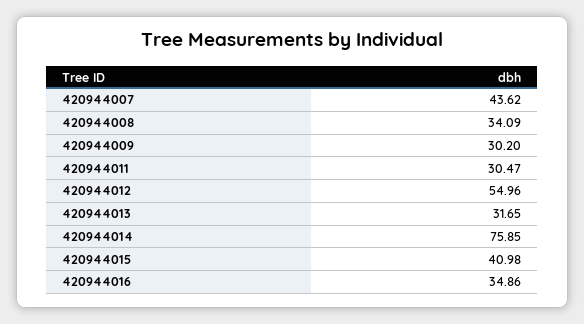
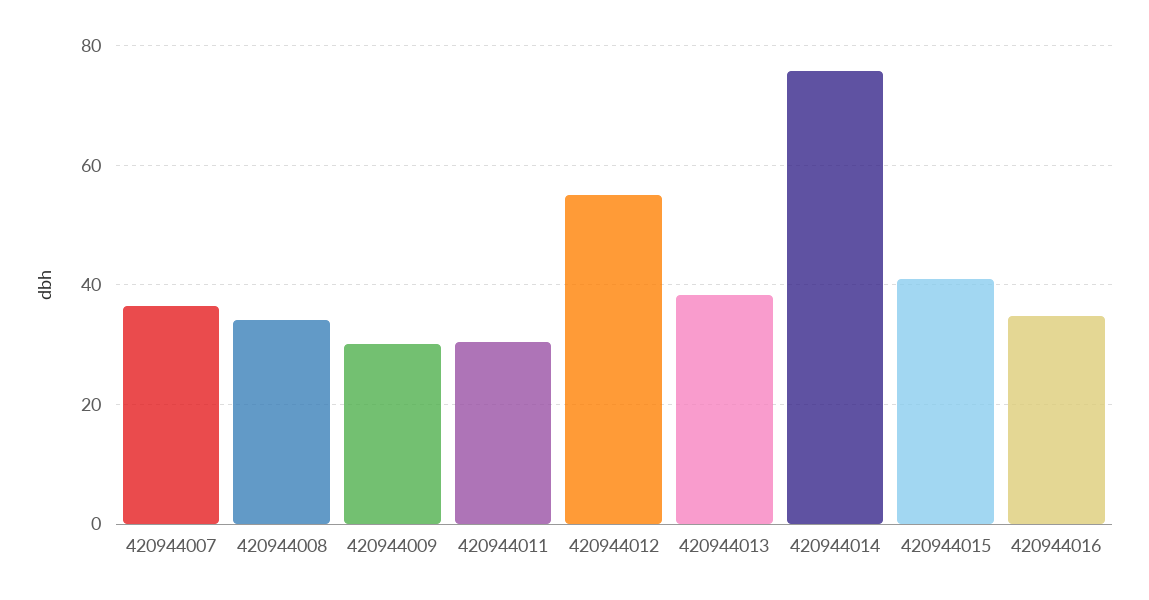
  {
-   "420944007": 43.62,
+   "420944007": 36,
    "420944008": 34.09,
    "420944009": 30.2,
    "420944011": 30.47,
    "420944012": 54.96,
-   "420944013": 31.65,
+   "420944013": 38,
    "420944014": 75.85,
    "420944015": 40.98,
    "420944016": 34.86
  }

